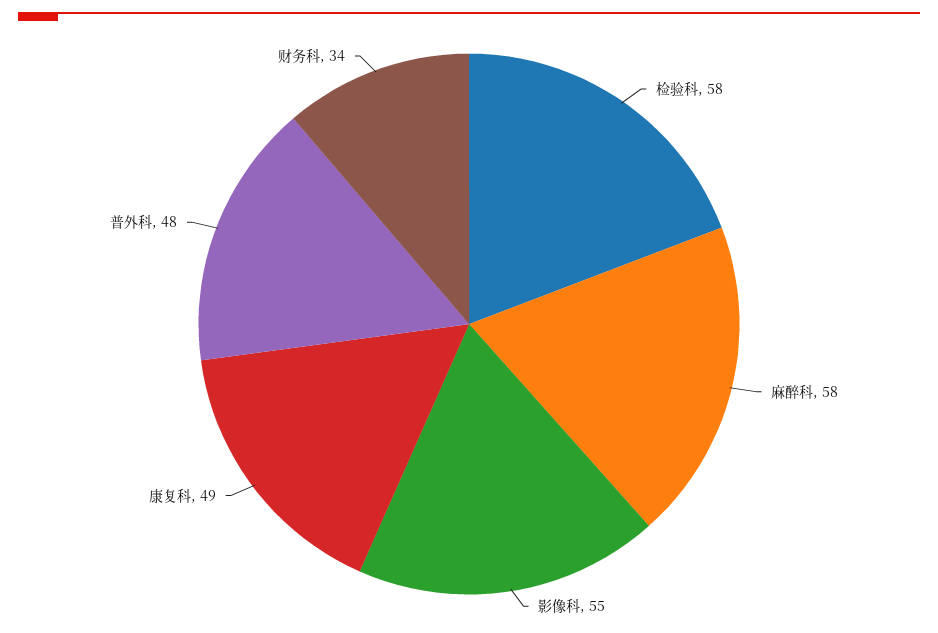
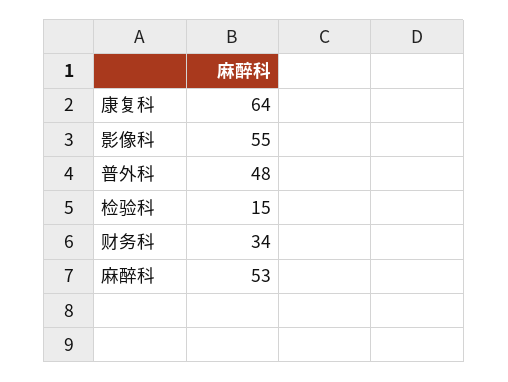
  {
-   "检验科": 58,
+   "检验科": 15,
-   "麻醉科": 58,
+   "麻醉科": 53,
    "影像科": 55,
-   "康复科": 49,
+   "康复科": 64,
    "普外科": 48,
    "财务科": 34
  }

